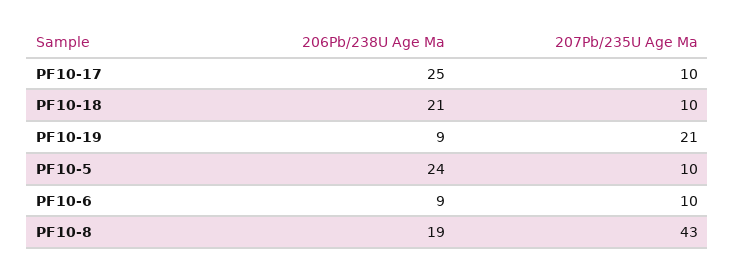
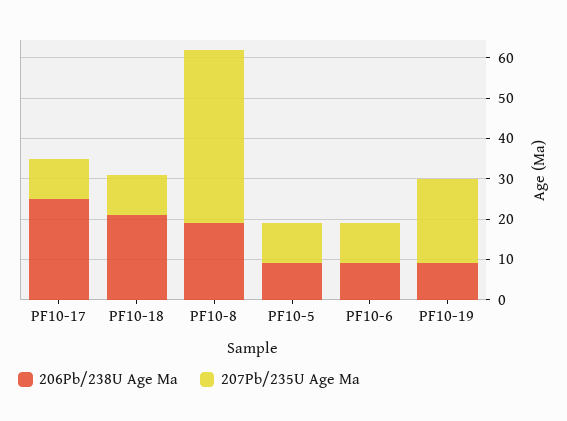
  {
    "206Pb/238U Age Ma": {
      "PF10-17": 25,
      "PF10-18": 21,
      "PF10-19": 9,
-     "PF10-5": 24,
+     "PF10-5": 10,
      "PF10-6": 9,
      "PF10-8": 19
    },
    "207Pb/235U Age Ma": {
      "PF10-17": 10,
      "PF10-18": 10,
      "PF10-19": 21,
      "PF10-5": 10,
      "PF10-6": 10,
      "PF10-8": 43
    }
  }

